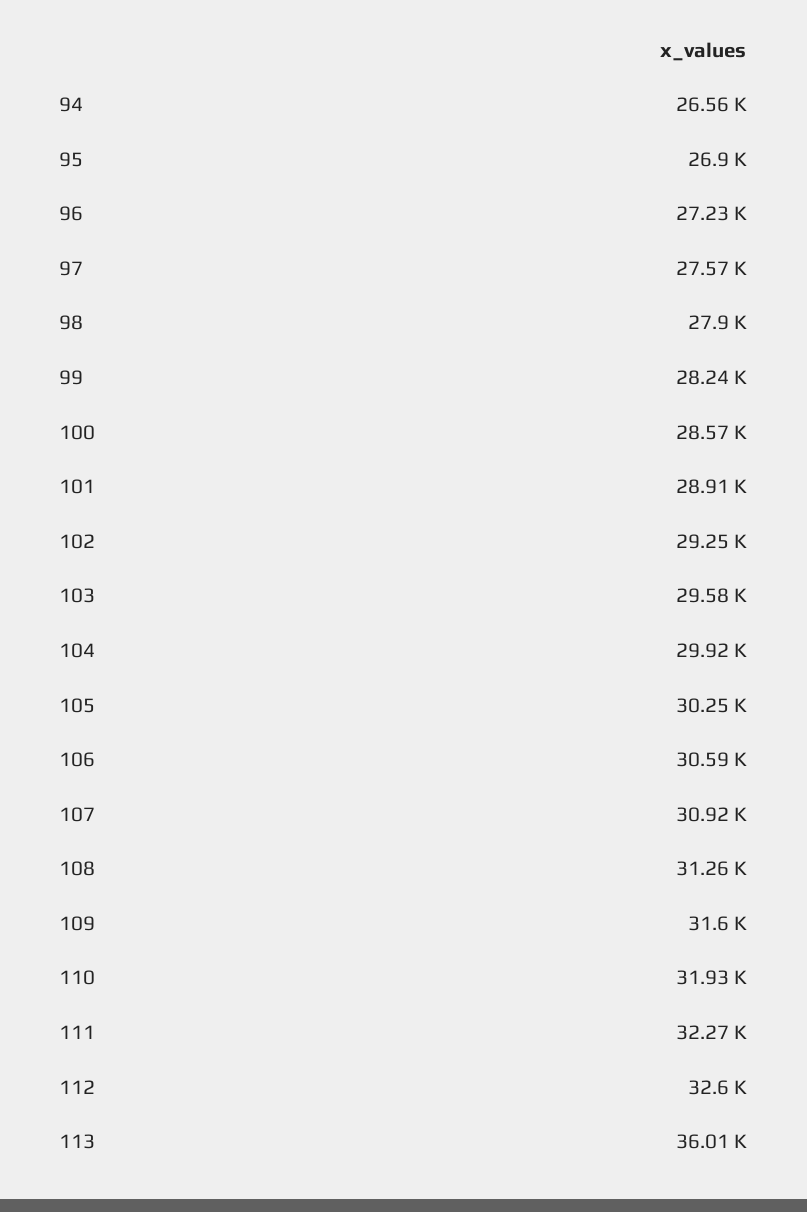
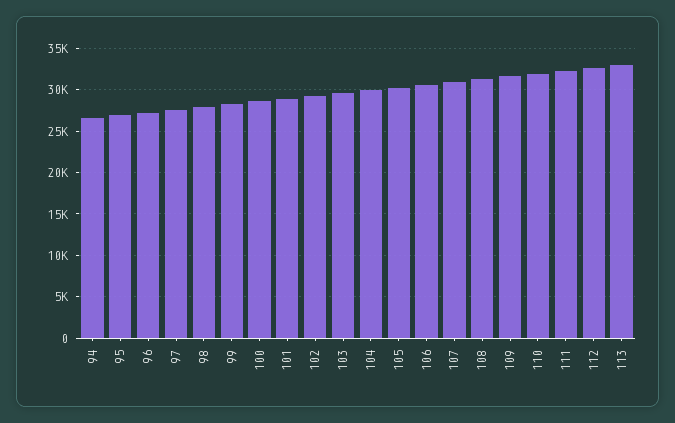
  {
    "94": 26560,
    "95": 26900,
    "96": 27230,
    "97": 27570,
    "98": 27900,
    "99": 28240,
    "100": 28570,
    "101": 28910,
    "102": 29250,
    "103": 29580,
    "104": 29920,
    "105": 30250,
    "106": 30590,
    "107": 30920,
    "108": 31260,
    "109": 31600,
    "110": 31930,
    "111": 32270,
    "112": 32600,
-   "113": 36010
+   "113": 33000
  }

